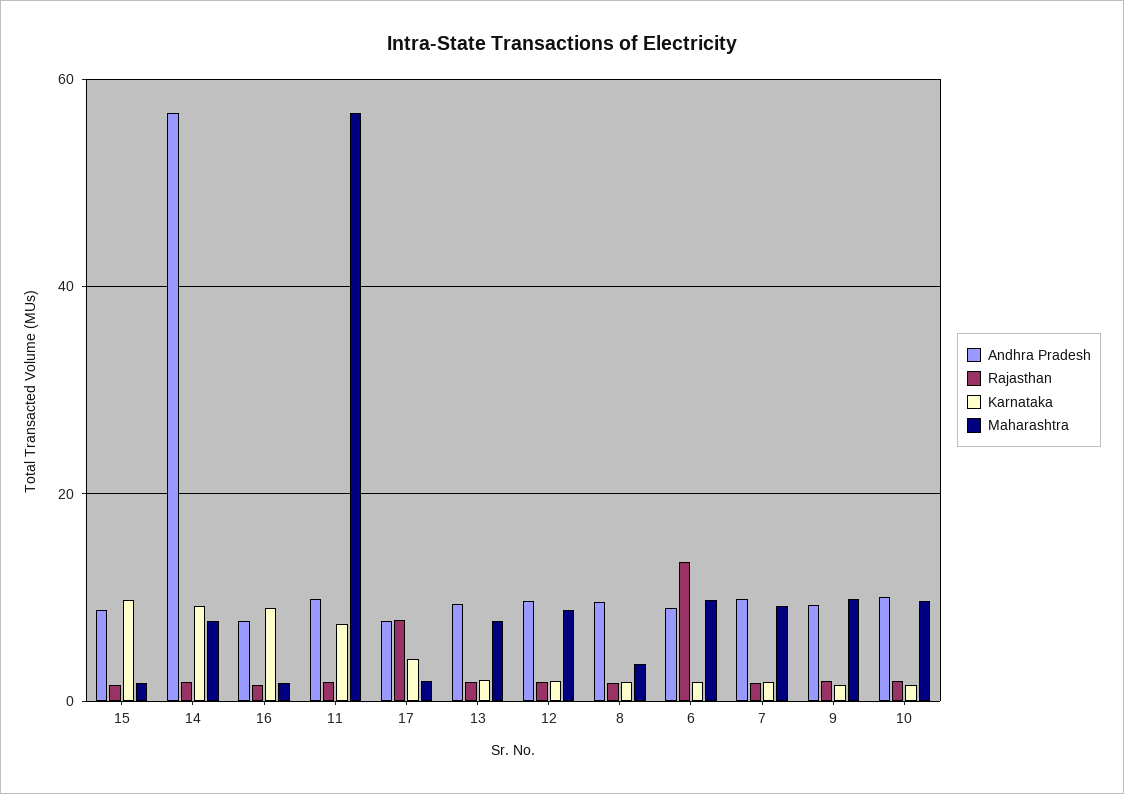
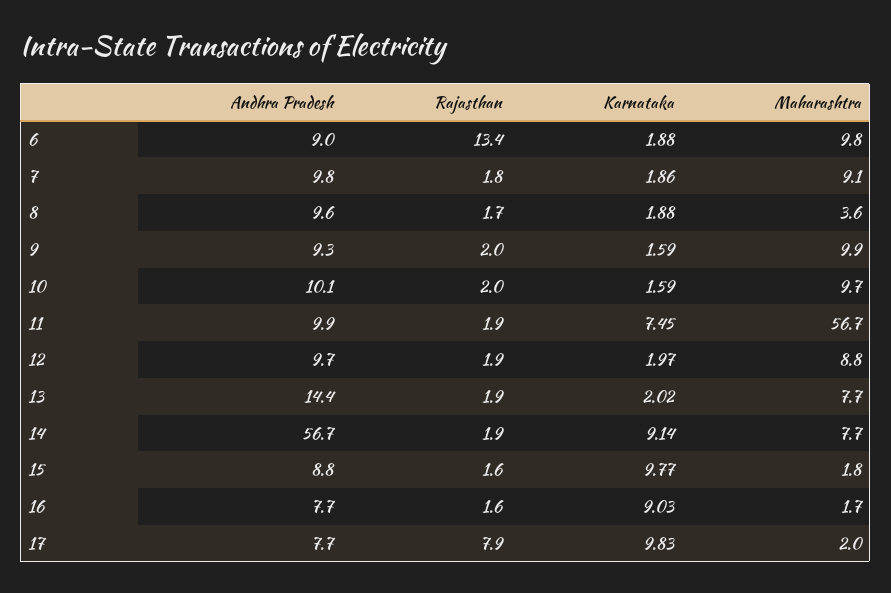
  {
    "Andhra Pradesh": {
      "15": 8.8,
      "14": 56.7,
      "16": 7.7,
      "11": 9.9,
      "17": 7.7,
-     "13": 10,
+     "13": 14.4,
      "12": 9.7,
      "8": 9.6,
      "6": 9,
      "7": 9.8,
      "9": 9.3,
      "10": 10.1
    },
    "Rajasthan": {
      "15": 1.6,
      "14": 1.9,
      "16": 1.6,
      "11": 1.9,
      "17": 7.9,
      "13": 1.9,
      "12": 1.9,
      "8": 1.7,
      "6": 13.4,
      "7": 1.8,
      "9": 2,
      "10": 2
    },
    "Karnataka": {
      "15": 9.77,
      "14": 9.14,
      "16": 9.03,
      "11": 7.45,
-     "17": 4,
+     "17": 9.83,
      "13": 2.02,
      "12": 1.97,
      "8": 1.88,
      "6": 1.88,
      "7": 1.86,
      "9": 1.59,
      "10": 1.59
    },
    "Maharashtra": {
      "15": 1.8,
      "14": 7.7,
      "16": 1.7,
      "11": 56.7,
      "17": 2,
      "13": 7.7,
      "12": 8.8,
      "8": 3.6,
      "6": 9.8,
      "7": 9.1,
      "9": 9.9,
      "10": 9.7
    }
  }

